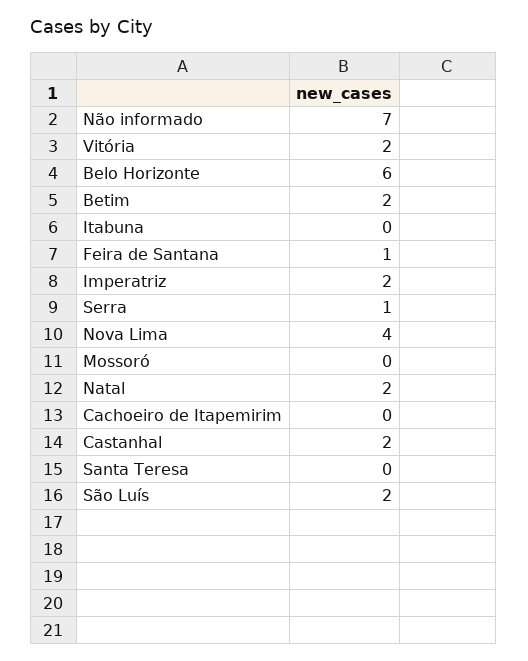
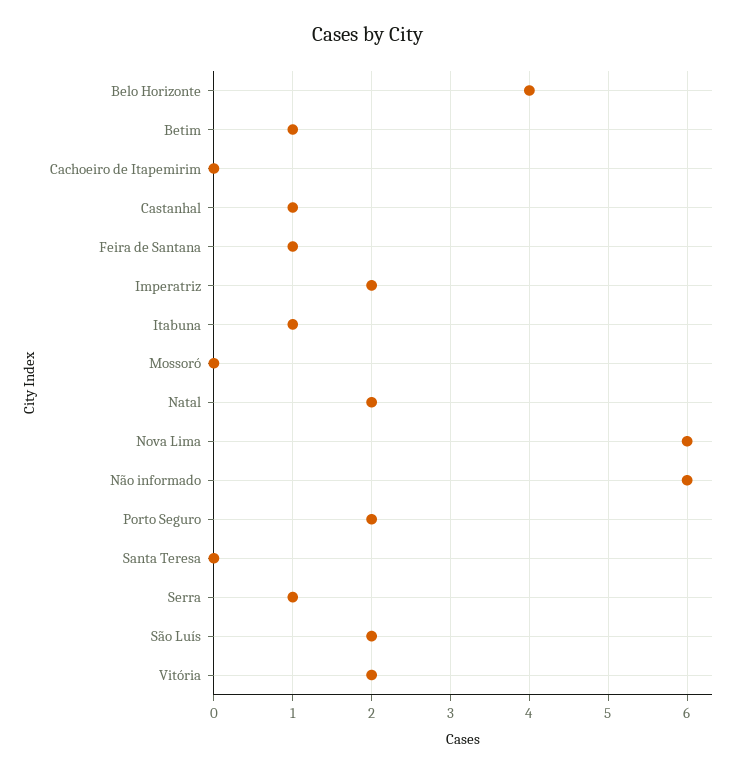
  {
-   "Não informado": 7,
+   "Não informado": 6,
    "Vitória": 2,
-   "Belo Horizonte": 6,
+   "Belo Horizonte": 4,
-   "Betim": 2,
+   "Betim": 1,
-   "Itabuna": 0,
+   "Itabuna": 1,
    "Feira de Santana": 1,
    "Imperatriz": 2,
    "Serra": 1,
-   "Nova Lima": 4,
+   "Nova Lima": 6,
    "Mossoró": 0,
    "Natal": 2,
    "Cachoeiro de Itapemirim": 0,
-   "Castanhal": 2,
+   "Castanhal": 1,
    "Santa Teresa": 0,
-   "São Luís": 2
+   "São Luís": 2,
+   "Porto Seguro": 2
  }

